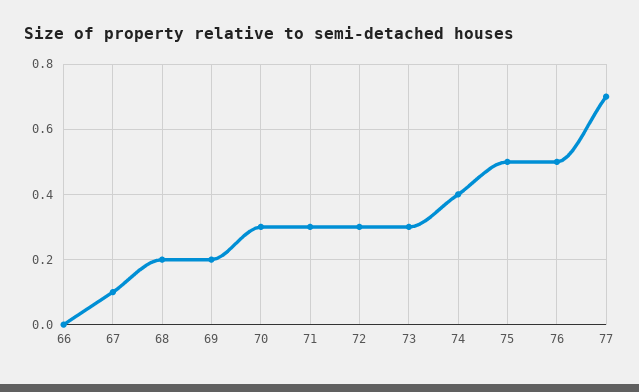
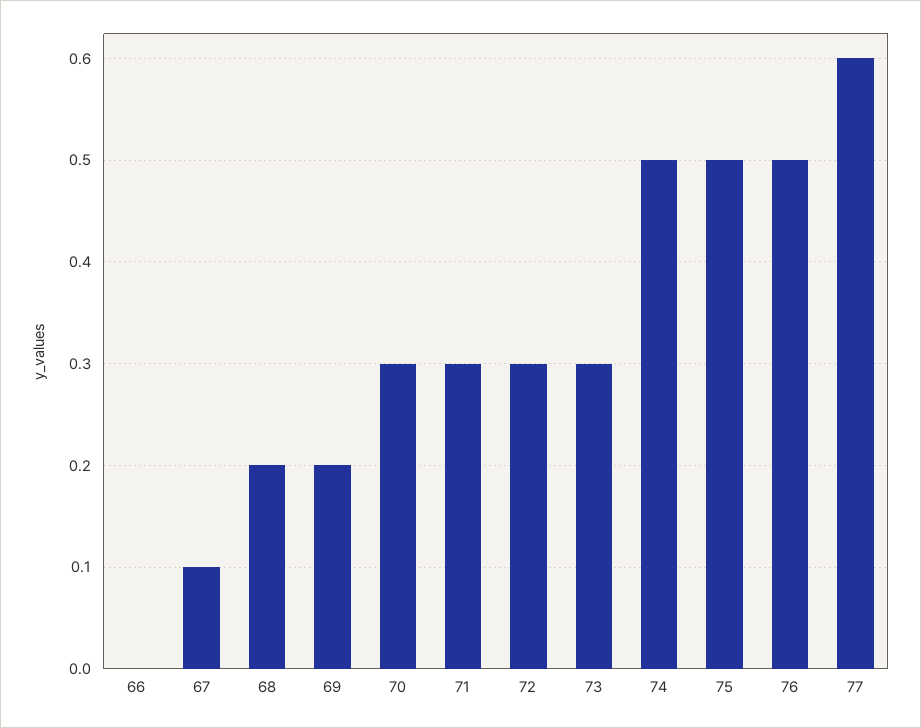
  {
    "66": 0,
    "67": 0.1,
    "68": 0.2,
    "69": 0.2,
    "70": 0.3,
    "71": 0.3,
    "72": 0.3,
    "73": 0.3,
-   "74": 0.4,
+   "74": 0.5,
    "75": 0.5,
    "76": 0.5,
-   "77": 0.7
+   "77": 0.6
  }

